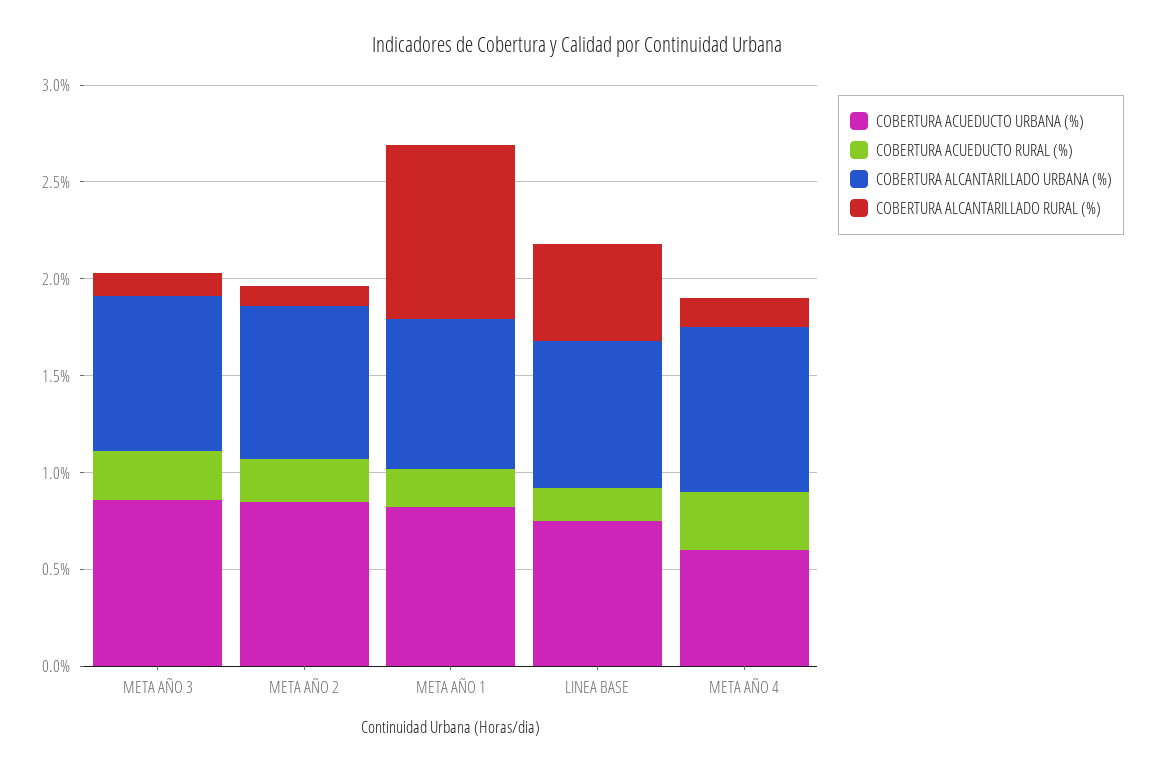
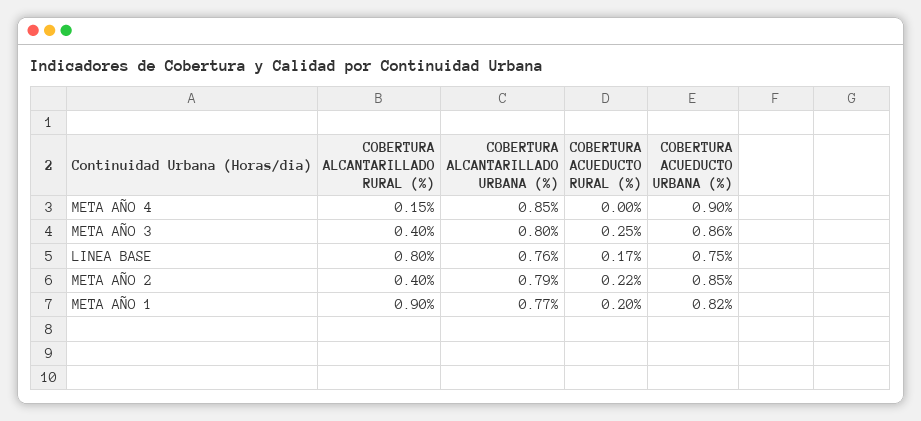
  {
    "COBERTURA ACUEDUCTO URBANA (%)": {
      "META AÑO 3": 0.86,
      "META AÑO 2": 0.85,
      "META AÑO 1": 0.82,
      "LINEA BASE": 0.75,
-     "META AÑO 4": 0.6
+     "META AÑO 4": 0.9
    },
    "COBERTURA ACUEDUCTO RURAL (%)": {
      "META AÑO 3": 0.25,
      "META AÑO 2": 0.22,
      "META AÑO 1": 0.2,
      "LINEA BASE": 0.17,
-     "META AÑO 4": 0.3
+     "META AÑO 4": 0
    },
    "COBERTURA ALCANTARILLADO URBANA (%)": {
      "META AÑO 3": 0.8,
      "META AÑO 2": 0.79,
      "META AÑO 1": 0.77,
      "LINEA BASE": 0.76,
      "META AÑO 4": 0.85
    },
    "COBERTURA ALCANTARILLADO RURAL (%)": {
-     "META AÑO 3": 0.1,
+     "META AÑO 3": 0.4,
-     "META AÑO 2": 0.1,
+     "META AÑO 2": 0.4,
      "META AÑO 1": 0.9,
-     "LINEA BASE": 0.5,
+     "LINEA BASE": 0.8,
      "META AÑO 4": 0.15
    }
  }

